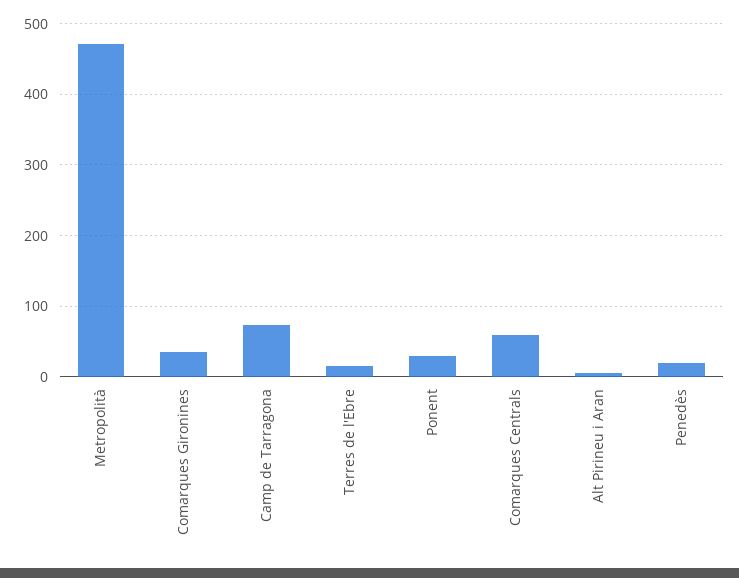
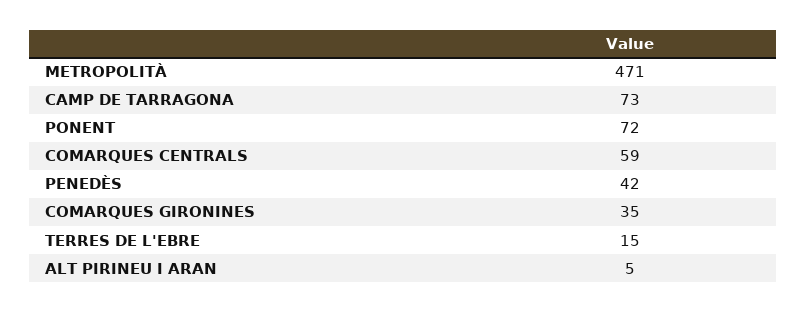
  {
    "Metropolità": 471,
    "Comarques Gironines": 35,
    "Camp de Tarragona": 73,
    "Terres de l'Ebre": 15,
-   "Ponent": 30,
+   "Ponent": 72,
    "Comarques Centrals": 59,
    "Alt Pirineu i Aran": 5,
-   "Penedès": 20
+   "Penedès": 42
  }

